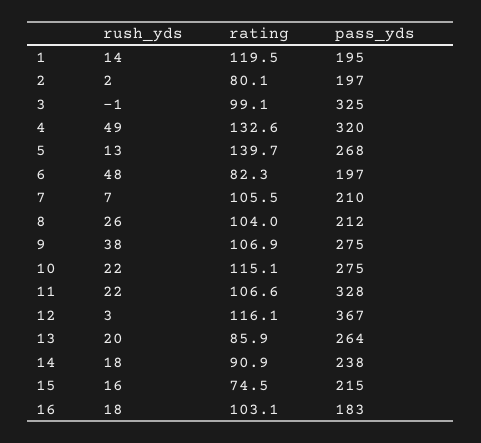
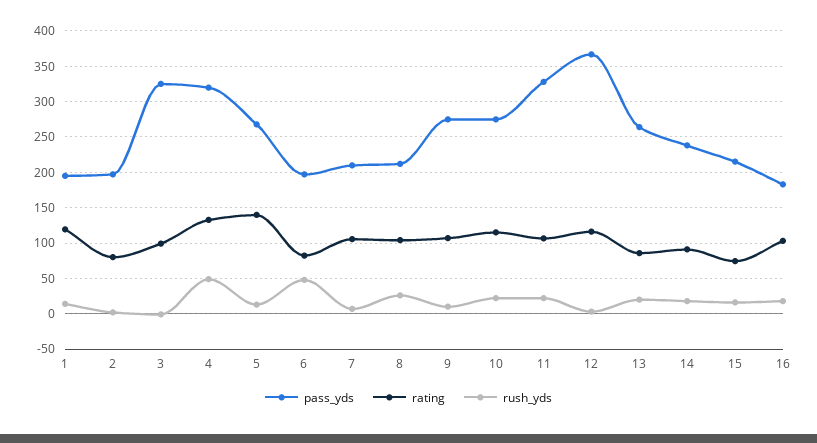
  {
    "rush_yds": {
      "1": 14,
      "2": 2,
      "3": -1,
      "4": 49,
      "5": 13,
      "6": 48,
      "7": 7,
      "8": 26,
-     "9": 38,
+     "9": 10,
      "10": 22,
      "11": 22,
      "12": 3,
      "13": 20,
      "14": 18,
      "15": 16,
      "16": 18
    },
    "rating": {
      "1": 119.5,
      "2": 80.1,
      "3": 99.1,
      "4": 132.6,
      "5": 139.7,
      "6": 82.3,
      "7": 105.5,
      "8": 104,
      "9": 106.9,
      "10": 115.1,
      "11": 106.6,
      "12": 116.1,
      "13": 85.9,
      "14": 90.9,
      "15": 74.5,
      "16": 103.1
    },
    "pass_yds": {
      "1": 195,
      "2": 197,
      "3": 325,
      "4": 320,
      "5": 268,
      "6": 197,
      "7": 210,
      "8": 212,
      "9": 275,
      "10": 275,
      "11": 328,
      "12": 367,
      "13": 264,
      "14": 238,
      "15": 215,
      "16": 183
    }
  }

